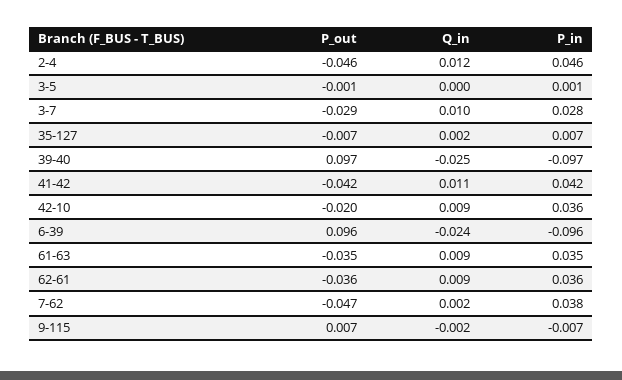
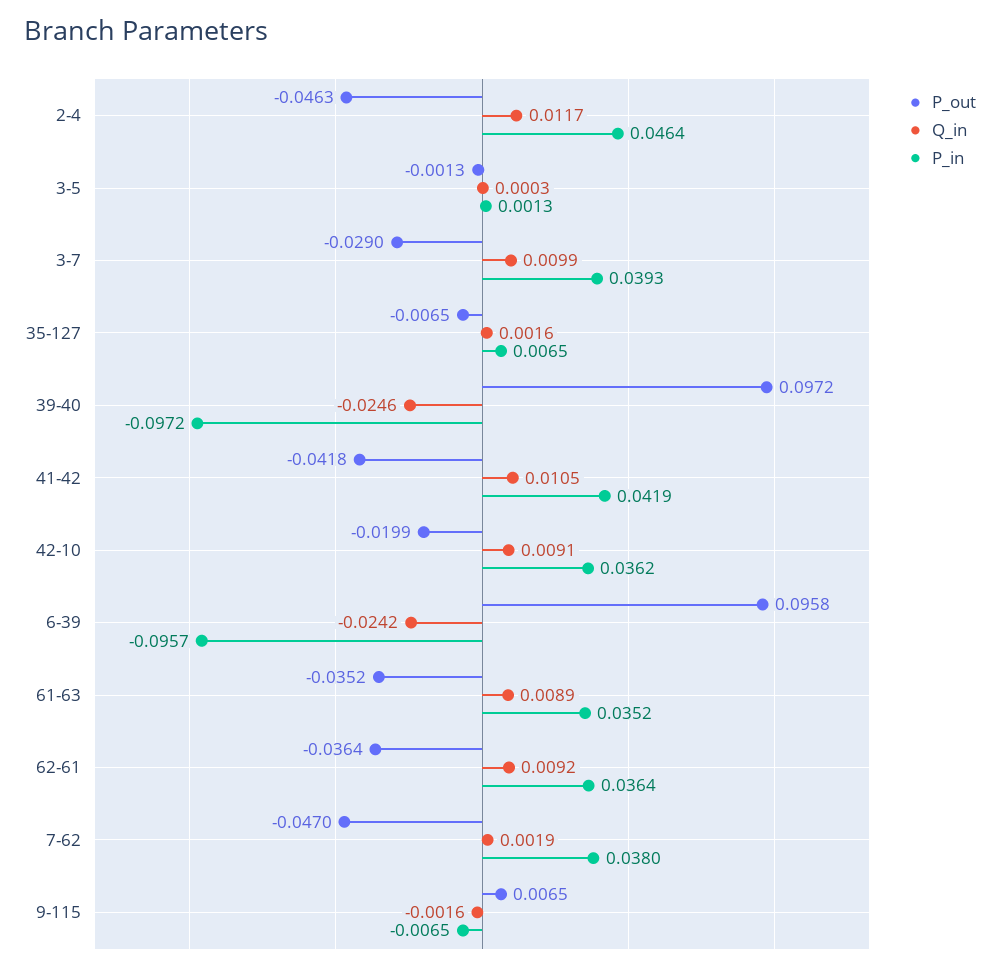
  {
    "P_out": {
      "2-4": -0.0463,
      "3-5": -0.0013,
      "3-7": -0.029,
      "35-127": -0.0065,
      "39-40": 0.0972,
      "41-42": -0.0418,
      "42-10": -0.0199,
      "6-39": 0.0958,
      "61-63": -0.0352,
      "62-61": -0.0364,
      "7-62": -0.047,
      "9-115": 0.0065
    },
    "Q_in": {
      "2-4": 0.0117,
      "3-5": 0.0003,
      "3-7": 0.0099,
      "35-127": 0.0016,
      "39-40": -0.0246,
      "41-42": 0.0105,
      "42-10": 0.0091,
      "6-39": -0.0242,
      "61-63": 0.0089,
      "62-61": 0.0092,
      "7-62": 0.0019,
      "9-115": -0.0016
    },
    "P_in": {
      "2-4": 0.0464,
      "3-5": 0.0013,
-     "3-7": 0.028,
+     "3-7": 0.0393,
      "35-127": 0.0065,
      "39-40": -0.0972,
      "41-42": 0.0419,
      "42-10": 0.0362,
      "6-39": -0.0957,
      "61-63": 0.0352,
      "62-61": 0.0364,
      "7-62": 0.038,
      "9-115": -0.0065
    }
  }

